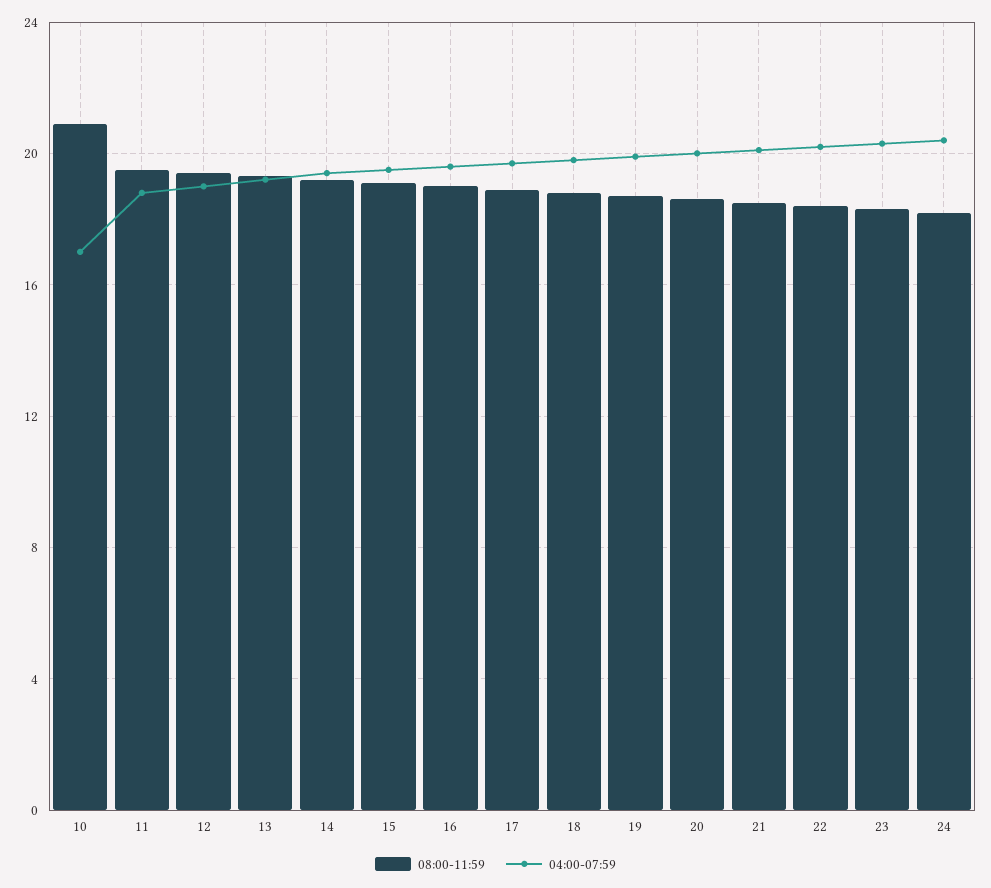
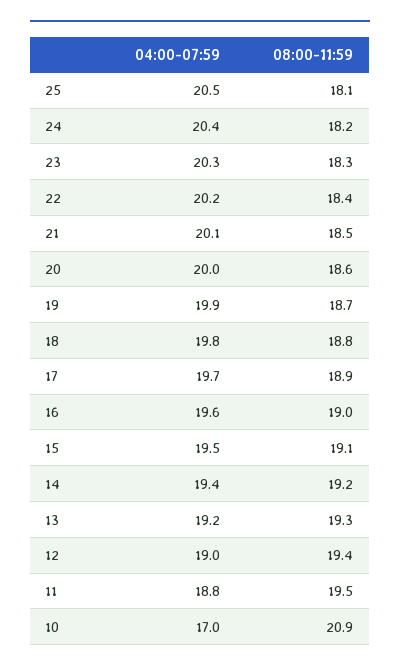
  {
    "08:00-11:59": {
      "10": 20.9,
      "11": 19.5,
      "12": 19.4,
      "13": 19.3,
      "14": 19.2,
      "15": 19.1,
      "16": 19,
      "17": 18.9,
      "18": 18.8,
      "19": 18.7,
      "20": 18.6,
      "21": 18.5,
      "22": 18.4,
      "23": 18.3,
-     "24": 18.2
+     "24": 18.2,
+     "25": 18.1
    },
    "04:00-07:59": {
      "10": 17,
      "11": 18.8,
      "12": 19,
      "13": 19.2,
      "14": 19.4,
      "15": 19.5,
      "16": 19.6,
      "17": 19.7,
      "18": 19.8,
      "19": 19.9,
      "20": 20,
      "21": 20.1,
      "22": 20.2,
      "23": 20.3,
-     "24": 20.4
+     "24": 20.4,
+     "25": 20.5
    }
  }

